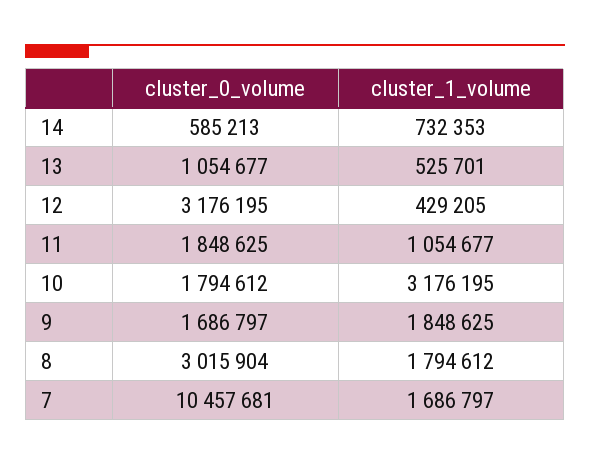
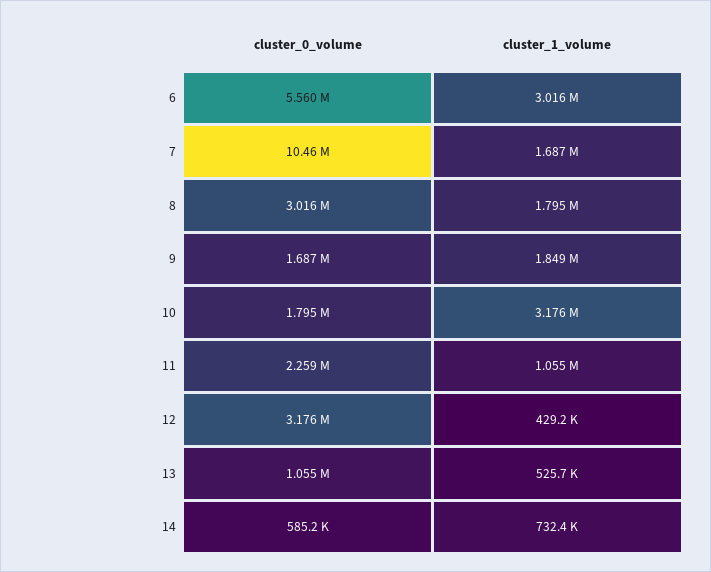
  {
    "cluster_0_volume": {
      "14": 585213,
      "13": 1054677,
      "12": 3176195,
-     "11": 1848625,
+     "11": 2259000,
      "10": 1794612,
      "9": 1686797,
      "8": 3015904,
-     "7": 10457681
+     "7": 10457681,
+     "6": 5560000
    },
    "cluster_1_volume": {
      "14": 732353,
      "13": 525701,
      "12": 429205,
      "11": 1054677,
      "10": 3176195,
      "9": 1848625,
      "8": 1794612,
-     "7": 1686797
+     "7": 1686797,
+     "6": 3016000
    }
  }

